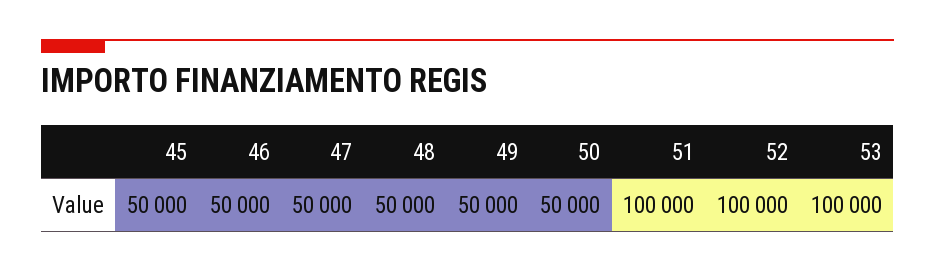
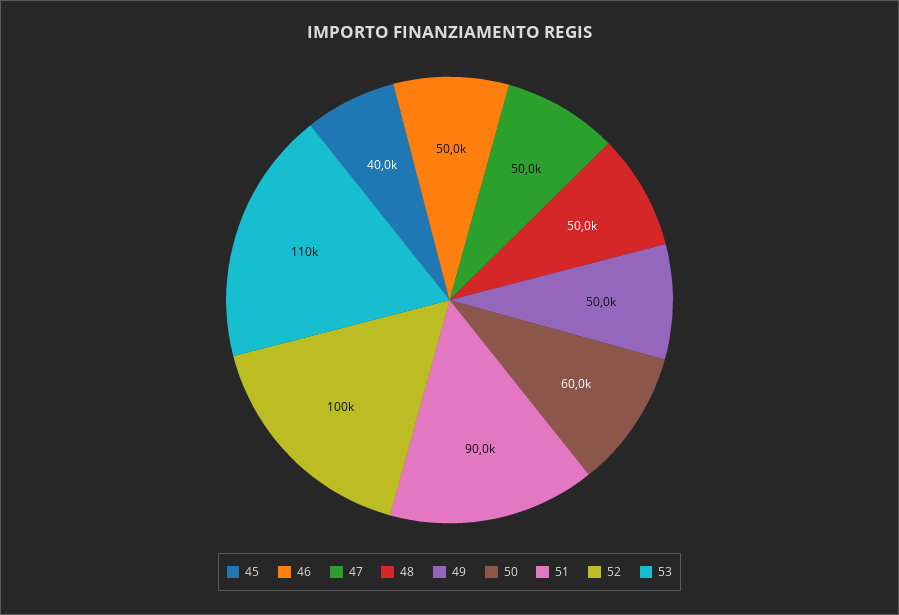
  {
-   "45": 50000,
+   "45": 40000,
    "46": 50000,
    "47": 50000,
    "48": 50000,
    "49": 50000,
-   "50": 50000,
+   "50": 60000,
-   "51": 100000,
+   "51": 90000,
    "52": 100000,
-   "53": 100000
+   "53": 110000
  }

